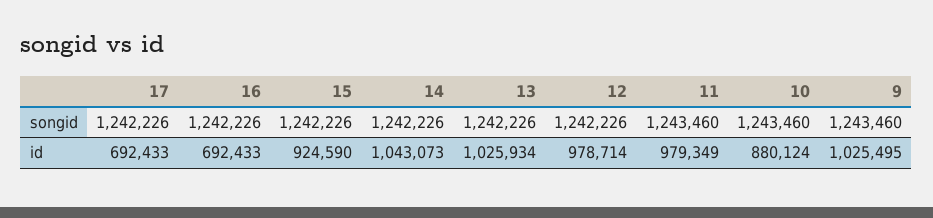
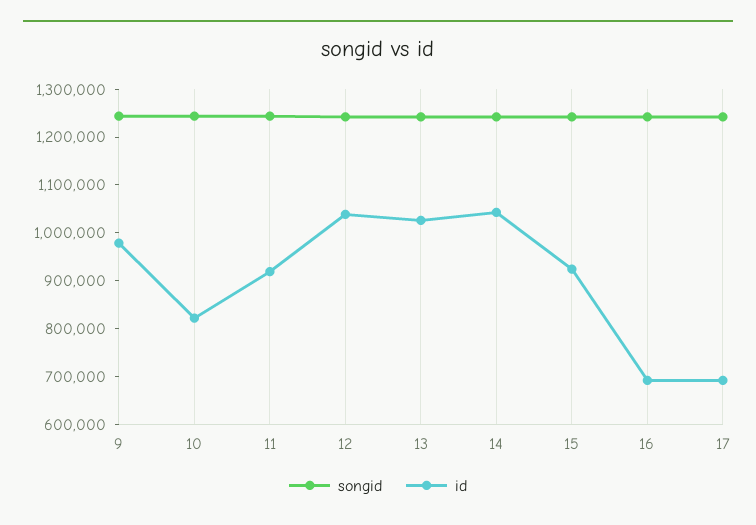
  {
    "songid": {
      "17": 1242226,
      "16": 1242226,
      "15": 1242226,
      "14": 1242226,
      "13": 1242226,
      "12": 1242226,
      "11": 1243460,
      "10": 1243460,
      "9": 1243460
    },
    "id": {
      "17": 692433,
      "16": 692433,
      "15": 924590,
      "14": 1043073,
      "13": 1025934,
-     "12": 978714,
+     "12": 1040000,
-     "11": 979349,
+     "11": 920000,
-     "10": 880124,
+     "10": 820000,
-     "9": 1025495
+     "9": 980000
    }
  }

